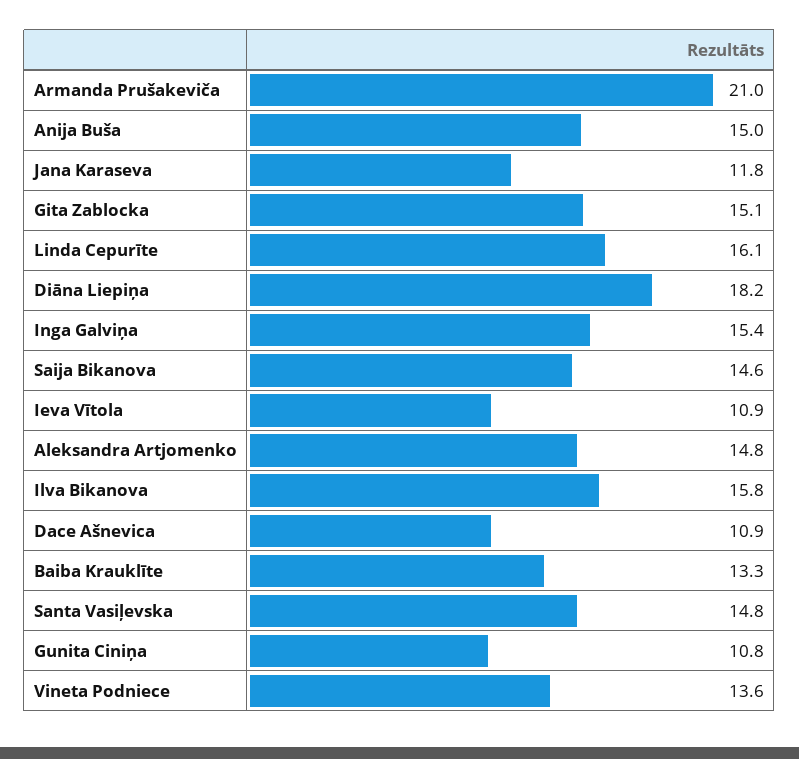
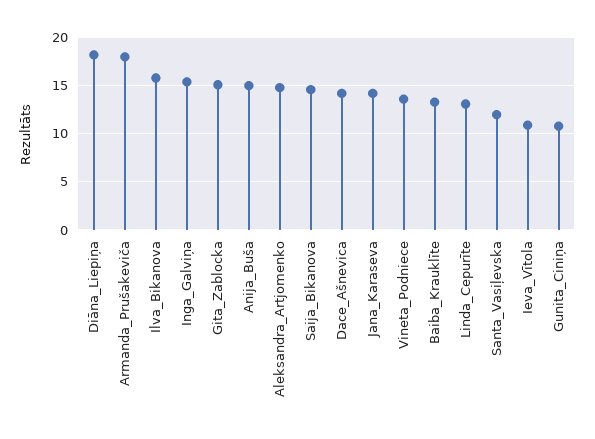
  {
-   "Armanda Prušakeviča": 21,
+   "Armanda Prušakeviča": 18,
    "Anija Buša": 15,
-   "Jana Karaseva": 11.8,
+   "Jana Karaseva": 14,
    "Gita Zablocka": 15.1,
-   "Linda Cepurīte": 16.1,
+   "Linda Cepurīte": 13,
    "Diāna Liepiņa": 18.2,
    "Inga Galviņa": 15.4,
    "Saija Bikanova": 14.6,
    "Ieva Vītola": 10.9,
    "Aleksandra Artjomenko": 14.8,
    "Ilva Bikanova": 15.8,
-   "Dace Ašnevica": 10.9,
+   "Dace Ašnevica": 14,
    "Baiba Krauklīte": 13.3,
-   "Santa Vasiļevska": 14.8,
+   "Santa Vasiļevska": 12,
    "Gunita Ciniņa": 10.8,
    "Vineta Podniece": 13.6
  }

